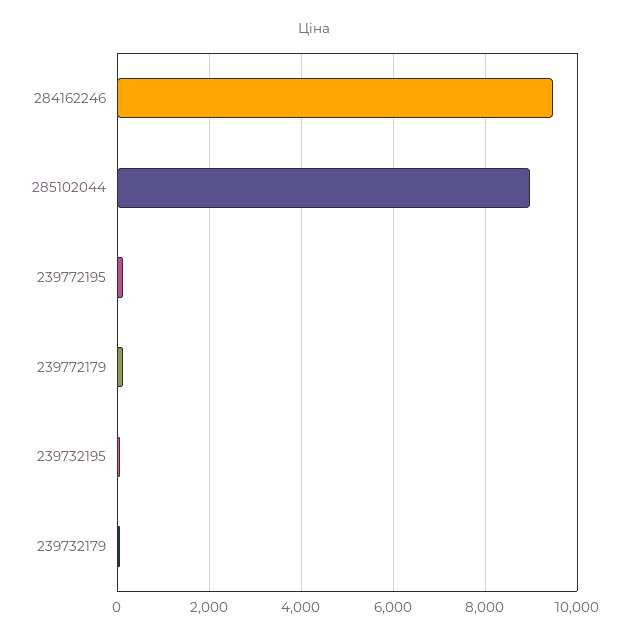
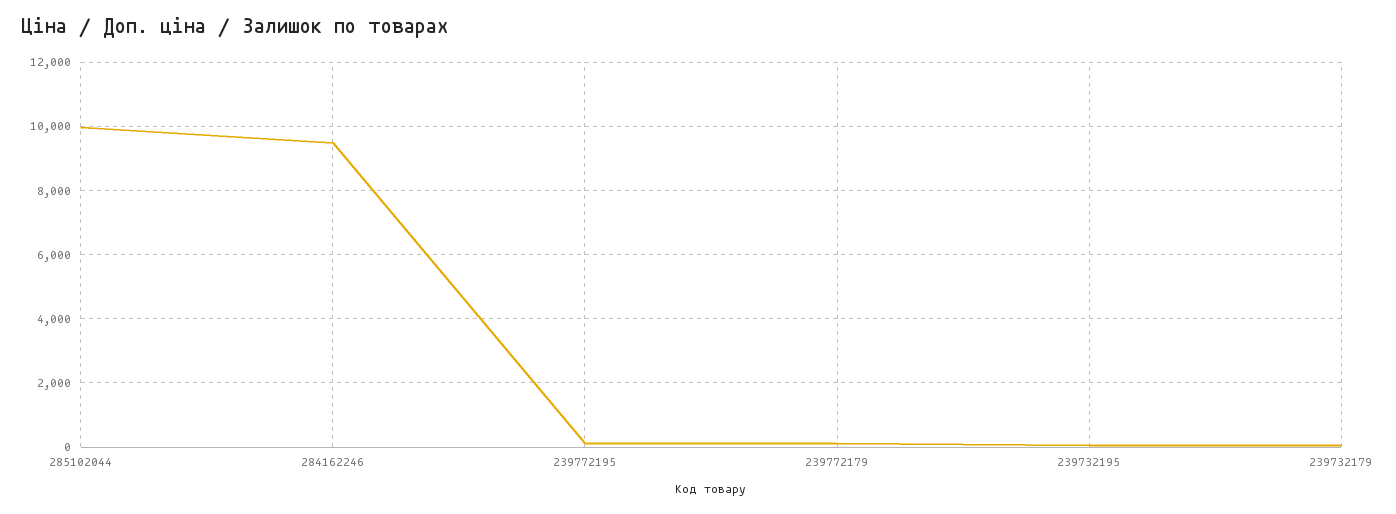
  {
    "284162246": 9400,
-   "285102044": 9000,
+   "285102044": 10000,
    "239772195": 200,
    "239772179": 200,
    "239732195": 0,
    "239732179": 0
  }

